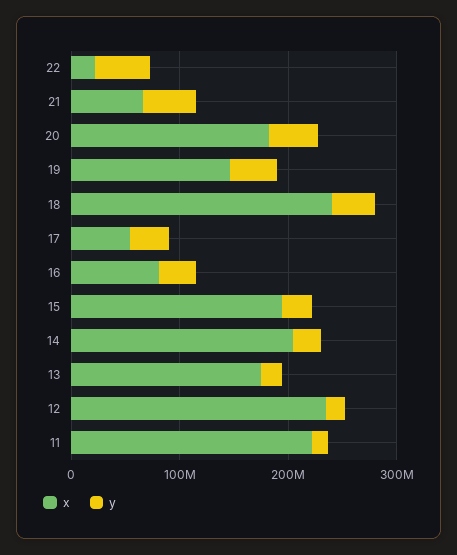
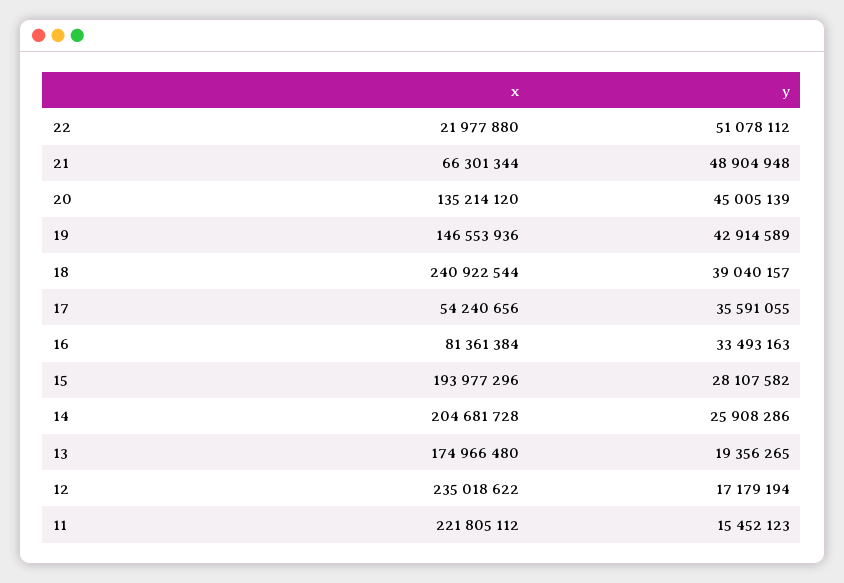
  {
    "x": {
      "22": 21977880,
      "21": 66301344,
-     "20": 180000000,
+     "20": 135214120,
      "19": 146553936,
      "18": 240922544,
      "17": 54240656,
      "16": 81361384,
      "15": 193977296,
      "14": 204681728,
      "13": 174966480,
      "12": 235018622,
      "11": 221805112
    },
    "y": {
      "22": 51078112,
      "21": 48904948,
      "20": 45005139,
      "19": 42914589,
      "18": 39040157,
      "17": 35591055,
      "16": 33493163,
      "15": 28107582,
      "14": 25908286,
      "13": 19356265,
      "12": 17179194,
      "11": 15452123
    }
  }

